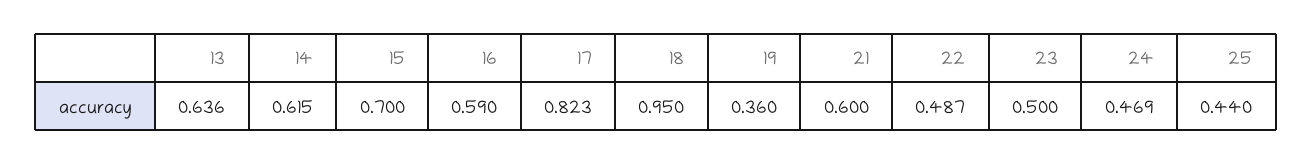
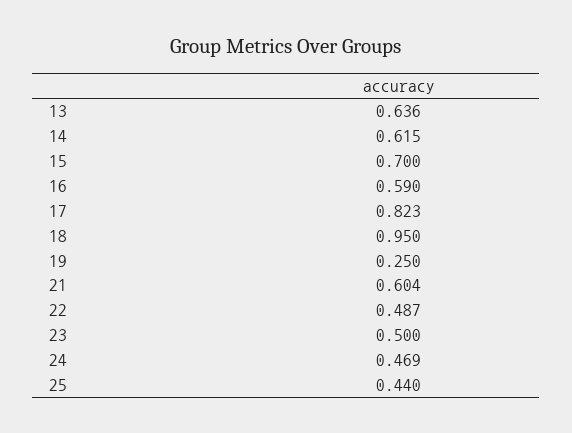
  {
    "13": 0.636,
    "14": 0.615,
    "15": 0.7,
    "16": 0.59,
    "17": 0.823,
    "18": 0.95,
-   "19": 0.36,
+   "19": 0.25,
-   "21": 0.6,
+   "21": 0.604,
    "22": 0.487,
    "23": 0.5,
    "24": 0.469,
    "25": 0.44
  }

